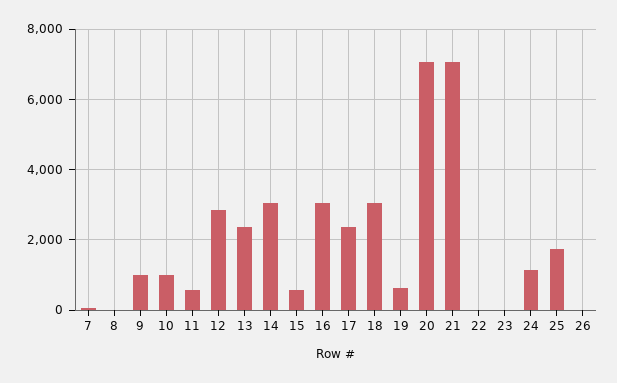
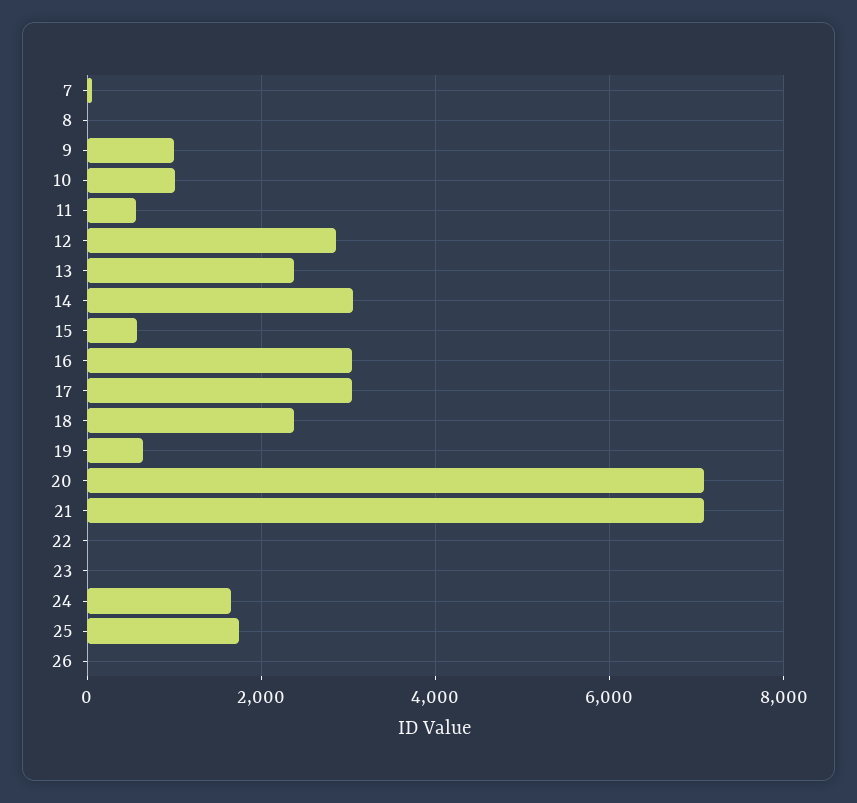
  {
    "7": 0,
    "8": 0,
    "9": 1000,
    "10": 1000,
    "11": 600,
    "12": 2800,
    "13": 2400,
    "14": 3000,
    "15": 600,
    "16": 3000,
-   "17": 2400,
+   "17": 3000,
-   "18": 3000,
+   "18": 2400,
    "19": 600,
    "20": 7000,
    "21": 7000,
    "22": 0,
    "23": 0,
-   "24": 1200,
+   "24": 1600,
    "25": 1800,
    "26": 0
  }

